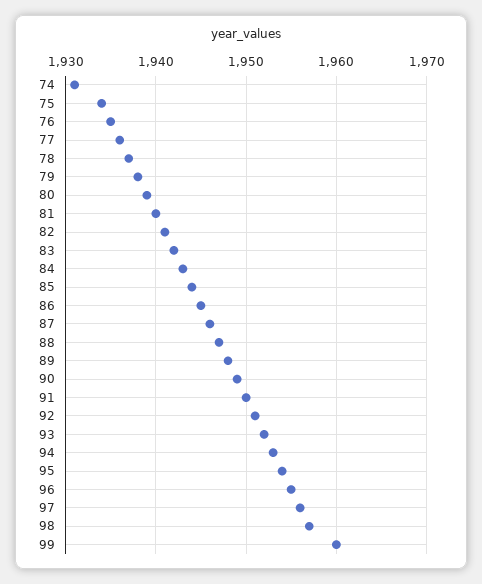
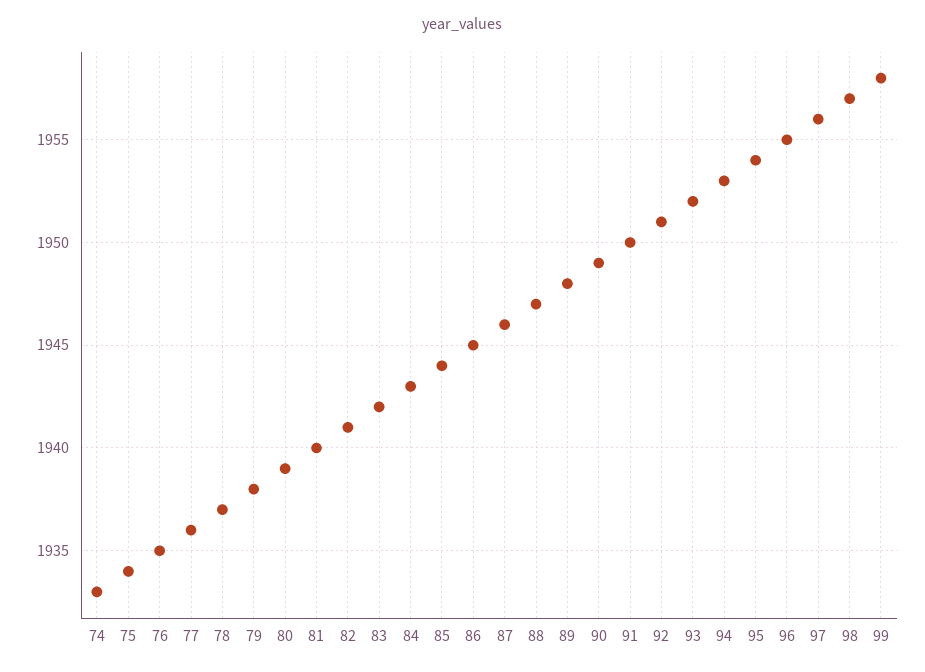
  {
-   "74": 1931,
+   "74": 1933,
    "75": 1934,
    "76": 1935,
    "77": 1936,
    "78": 1937,
    "79": 1938,
    "80": 1939,
    "81": 1940,
    "82": 1941,
    "83": 1942,
    "84": 1943,
    "85": 1944,
    "86": 1945,
    "87": 1946,
    "88": 1947,
    "89": 1948,
    "90": 1949,
    "91": 1950,
    "92": 1951,
    "93": 1952,
    "94": 1953,
    "95": 1954,
    "96": 1955,
    "97": 1956,
    "98": 1957,
-   "99": 1960
+   "99": 1958
  }

